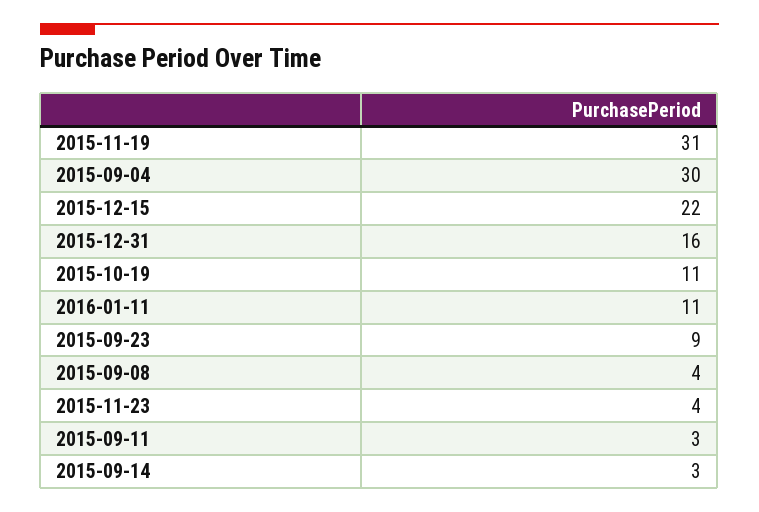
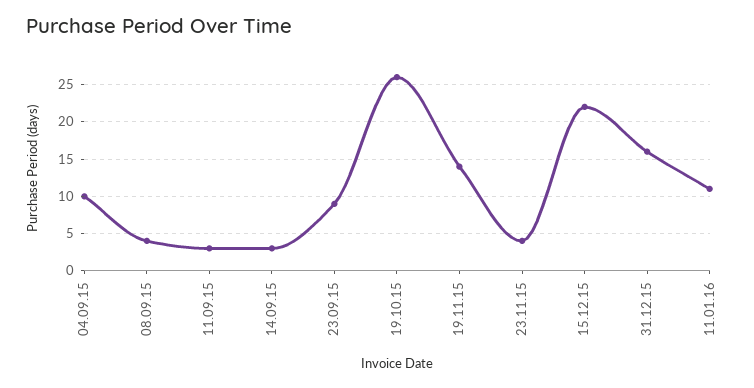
  {
-   "2015-11-19": 31,
+   "2015-11-19": 14,
-   "2015-09-04": 30,
+   "2015-09-04": 10,
    "2015-12-15": 22,
    "2015-12-31": 16,
-   "2015-10-19": 11,
+   "2015-10-19": 26,
    "2016-01-11": 11,
    "2015-09-23": 9,
    "2015-09-08": 4,
    "2015-11-23": 4,
    "2015-09-11": 3,
    "2015-09-14": 3
  }

